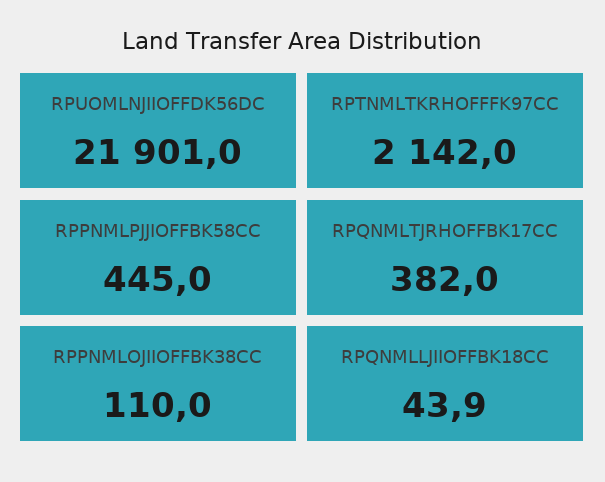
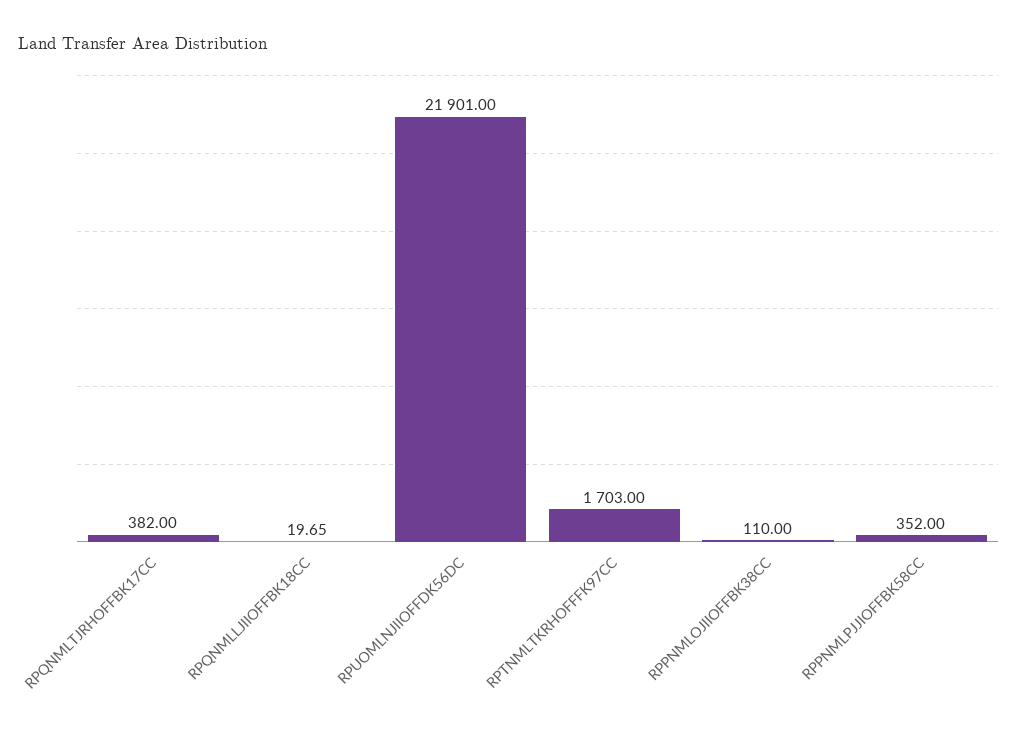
  {
    "RPUOMLNJIIOFFDK56DC": 21901,
-   "RPTNMLTKRHOFFFK97CC": 2142,
+   "RPTNMLTKRHOFFFK97CC": 1703,
-   "RPPNMLPJJIOFFBK58CC": 445,
+   "RPPNMLPJJIOFFBK58CC": 352,
    "RPQNMLTJRHOFFBK17CC": 382,
    "RPPNMLOJIIOFFBK38CC": 110,
-   "RPQNMLLJIIOFFBK18CC": 43.9
+   "RPQNMLLJIIOFFBK18CC": 19.65
  }

